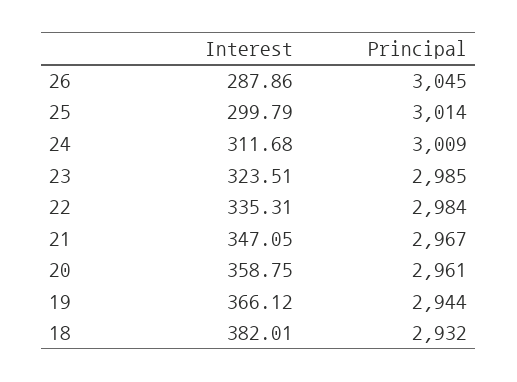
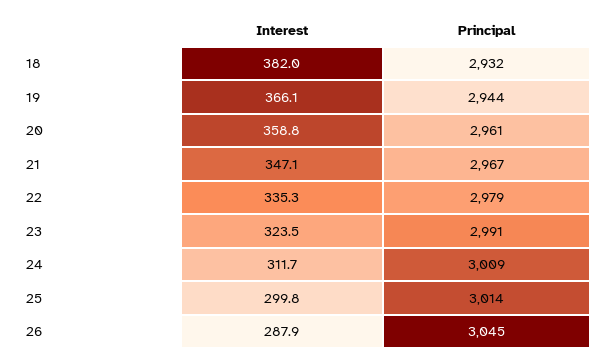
  {
    "Interest": {
      "26": 287.86,
      "25": 299.79,
      "24": 311.68,
      "23": 323.51,
      "22": 335.31,
      "21": 347.05,
      "20": 358.75,
      "19": 366.12,
      "18": 382.01
    },
    "Principal": {
      "26": 3045,
      "25": 3014,
      "24": 3009,
-     "23": 2985,
+     "23": 2991,
-     "22": 2984,
+     "22": 2979,
      "21": 2967,
      "20": 2961,
      "19": 2944,
      "18": 2932
    }
  }

